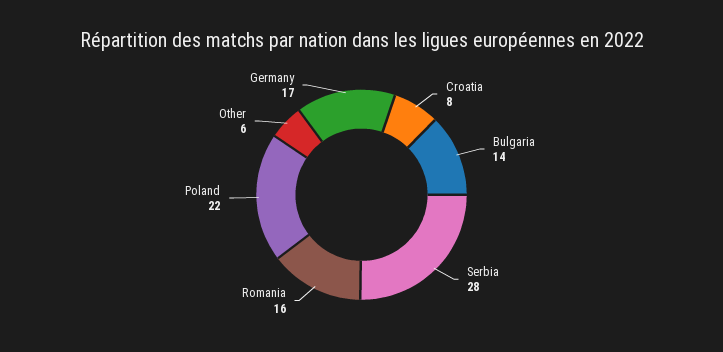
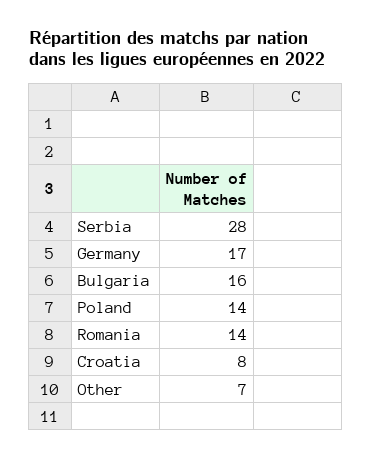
  {
    "Croatia": 8,
-   "Bulgaria": 14,
+   "Bulgaria": 16,
    "Serbia": 28,
-   "Romania": 16,
+   "Romania": 14,
-   "Poland": 22,
+   "Poland": 14,
-   "Other": 6,
+   "Other": 7,
    "Germany": 17
  }

